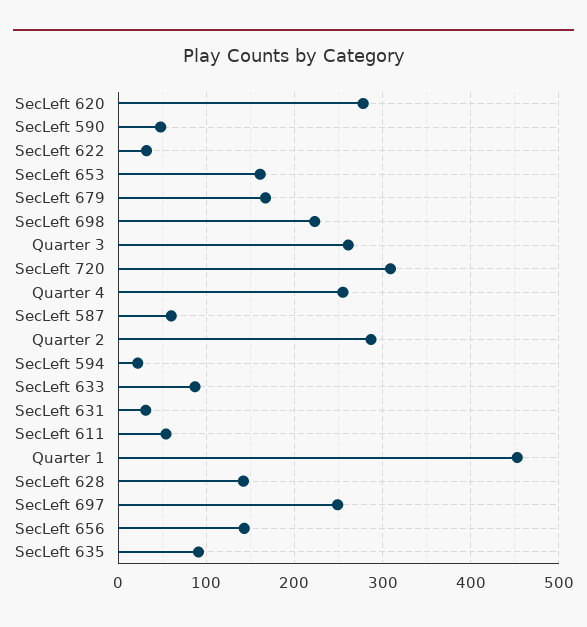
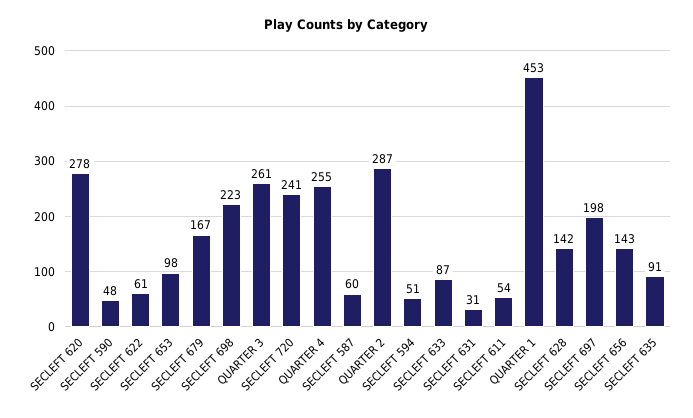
  {
    "SecLeft 620": 278,
    "SecLeft 590": 48,
-   "SecLeft 622": 30,
+   "SecLeft 622": 61,
-   "SecLeft 653": 160,
+   "SecLeft 653": 98,
    "SecLeft 679": 167,
    "SecLeft 698": 223,
    "Quarter 3": 261,
-   "SecLeft 720": 310,
+   "SecLeft 720": 241,
    "Quarter 4": 255,
    "SecLeft 587": 60,
    "Quarter 2": 287,
-   "SecLeft 594": 20,
+   "SecLeft 594": 51,
    "SecLeft 633": 87,
    "SecLeft 631": 31,
    "SecLeft 611": 54,
    "Quarter 1": 453,
    "SecLeft 628": 142,
-   "SecLeft 697": 250,
+   "SecLeft 697": 198,
    "SecLeft 656": 143,
    "SecLeft 635": 91
  }

